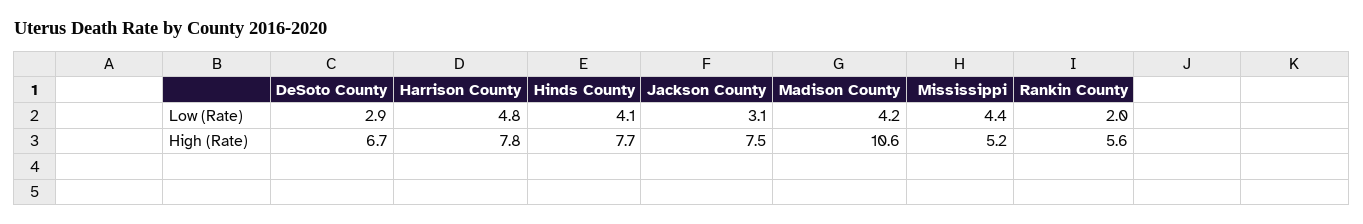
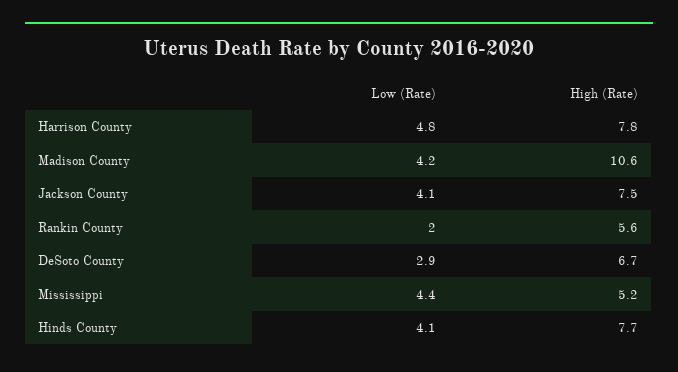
  {
    "DeSoto County": {
      "Low (Rate)": 2.9,
      "High (Rate)": 6.7
    },
    "Harrison County": {
      "Low (Rate)": 4.8,
      "High (Rate)": 7.8
    },
    "Hinds County": {
      "Low (Rate)": 4.1,
      "High (Rate)": 7.7
    },
    "Jackson County": {
-     "Low (Rate)": 3.1,
+     "Low (Rate)": 4.1,
      "High (Rate)": 7.5
    },
    "Madison County": {
      "Low (Rate)": 4.2,
      "High (Rate)": 10.6
    },
    "Mississippi": {
      "Low (Rate)": 4.4,
      "High (Rate)": 5.2
    },
    "Rankin County": {
      "Low (Rate)": 2,
      "High (Rate)": 5.6
    }
  }

